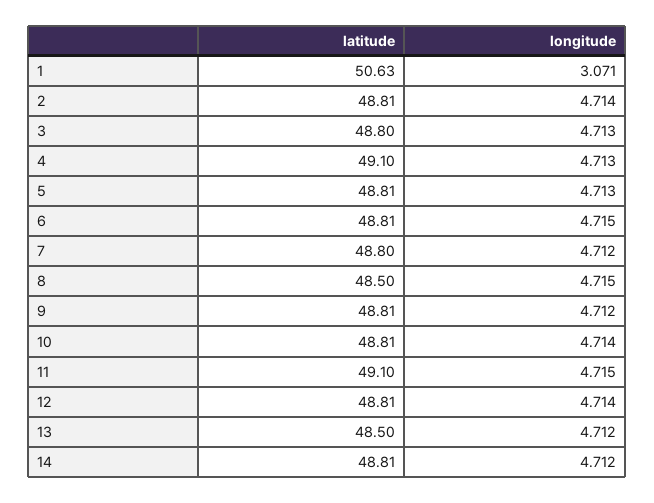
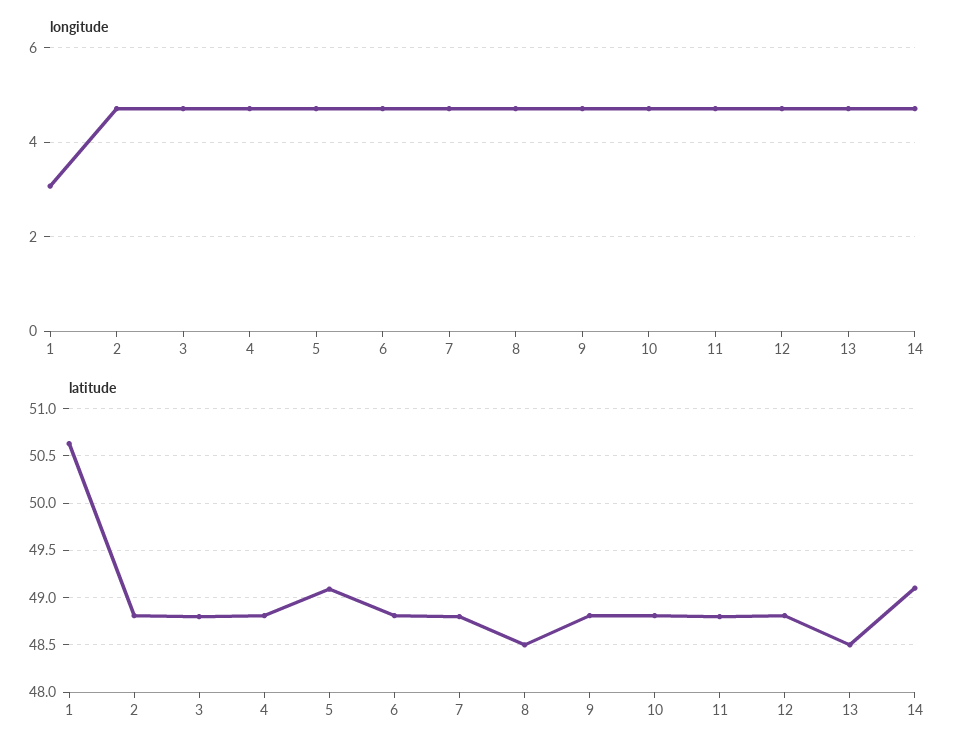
  {
    "latitude": {
      "1": 50.63,
      "2": 48.81,
      "3": 48.8,
-     "4": 49.1,
+     "4": 48.8,
-     "5": 48.81,
+     "5": 49.1,
      "6": 48.81,
      "7": 48.8,
      "8": 48.5,
      "9": 48.81,
      "10": 48.81,
-     "11": 49.1,
+     "11": 48.8,
      "12": 48.81,
      "13": 48.5,
-     "14": 48.81
+     "14": 49.1
    },
    "longitude": {
      "1": 3.071,
      "2": 4.714,
      "3": 4.713,
      "4": 4.713,
      "5": 4.713,
      "6": 4.715,
      "7": 4.712,
      "8": 4.715,
      "9": 4.712,
      "10": 4.714,
      "11": 4.715,
      "12": 4.714,
      "13": 4.712,
      "14": 4.712
    }
  }

